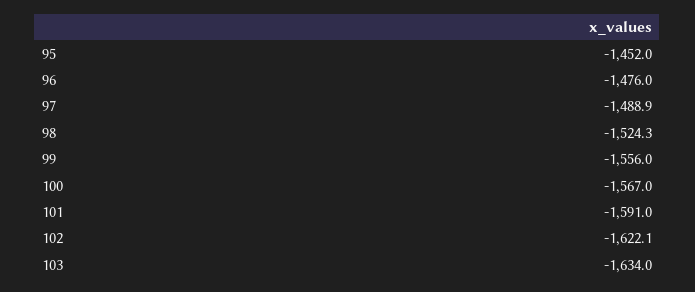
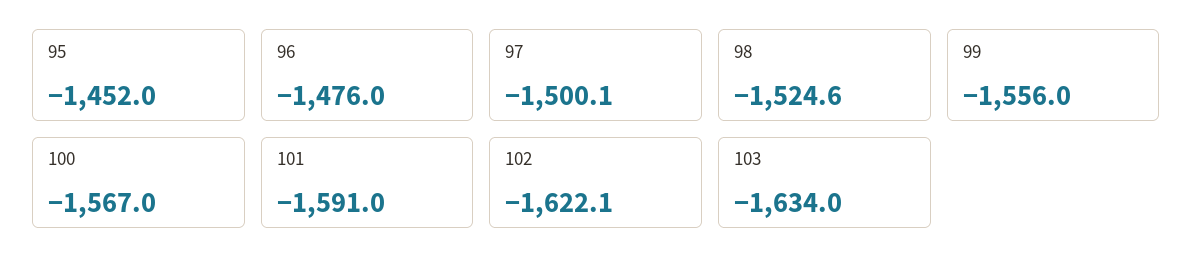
  {
    "95": -1452,
    "96": -1476,
-   "97": -1488.9,
+   "97": -1500.1,
-   "98": -1524.3,
+   "98": -1524.6,
    "99": -1556,
    "100": -1567,
    "101": -1591,
    "102": -1622.1,
    "103": -1634
  }

